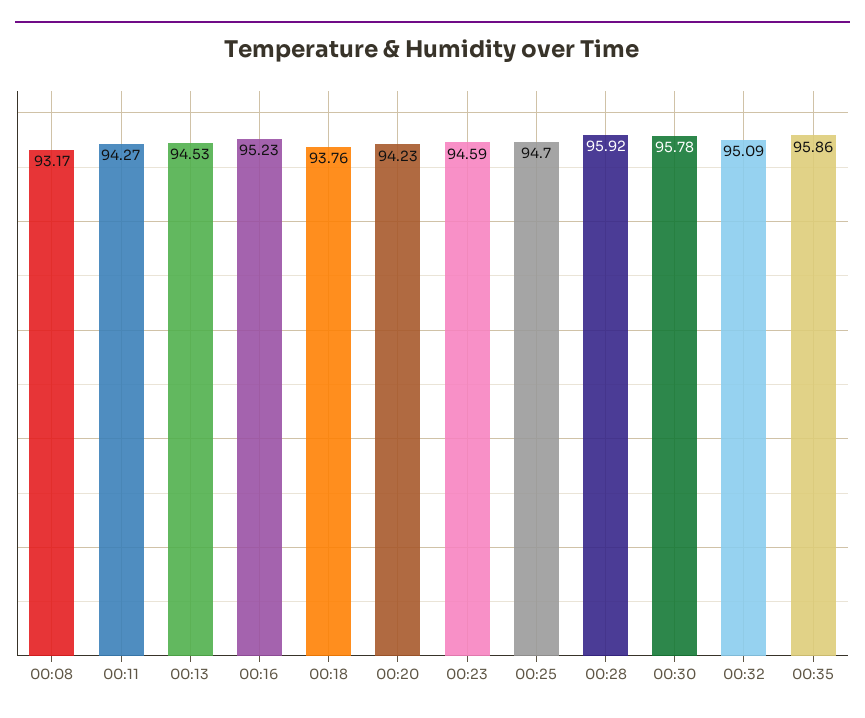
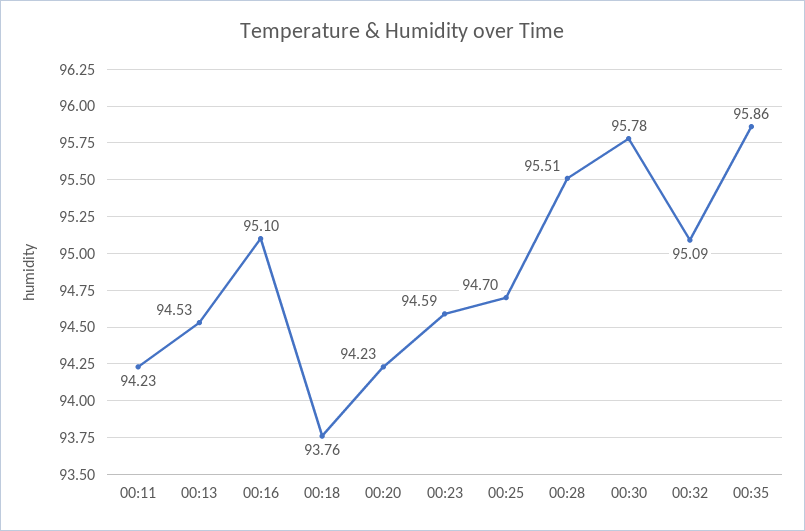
  {
-   "00:08": 93.17,
-   "00:11": 94.27,
+   "00:11": 94.23,
    "00:13": 94.53,
-   "00:16": 95.23,
+   "00:16": 95.1,
    "00:18": 93.76,
    "00:20": 94.23,
    "00:23": 94.59,
    "00:25": 94.7,
-   "00:28": 95.92,
+   "00:28": 95.51,
    "00:30": 95.78,
    "00:32": 95.09,
    "00:35": 95.86
  }

